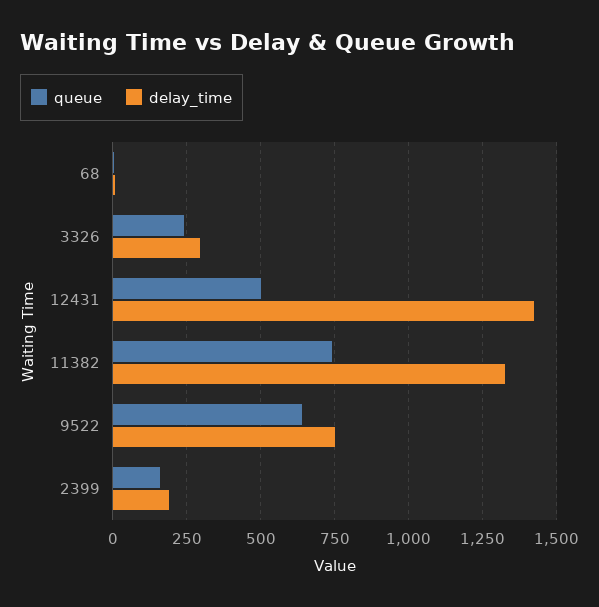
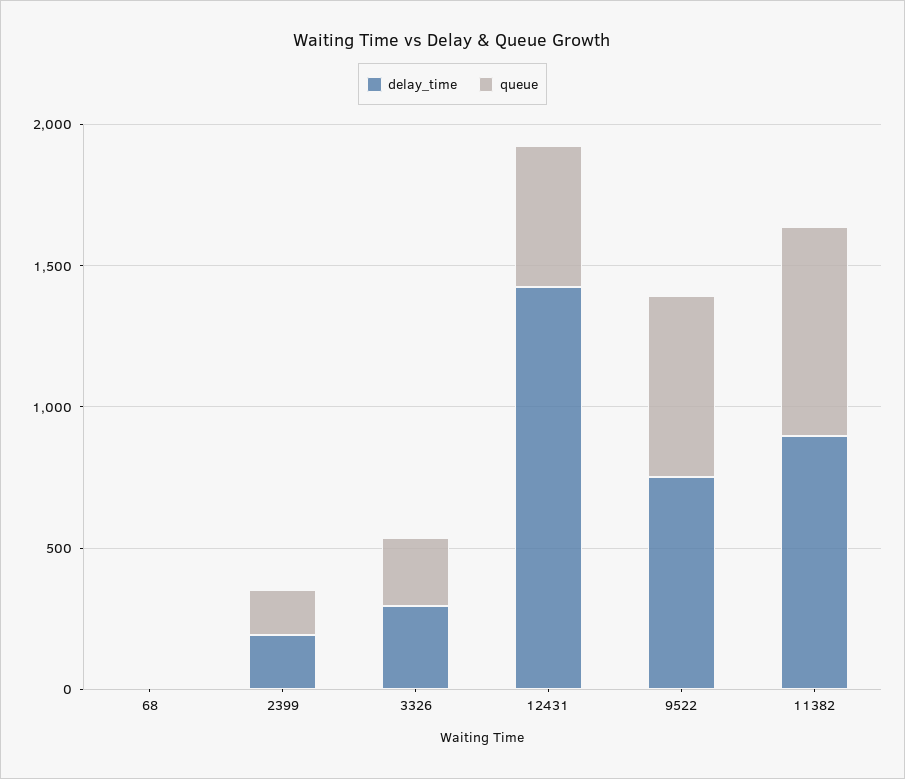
  {
    "queue": {
      "68": 0,
      "3326": 250,
      "12431": 500,
      "11382": 750,
      "9522": 650,
      "2399": 150
    },
    "delay_time": {
      "68": 0,
      "3326": 300,
      "12431": 1425,
-     "11382": 1325,
+     "11382": 900,
      "9522": 750,
      "2399": 200
    }
  }

